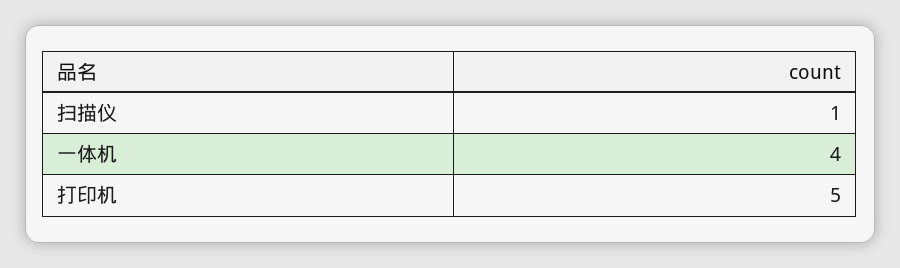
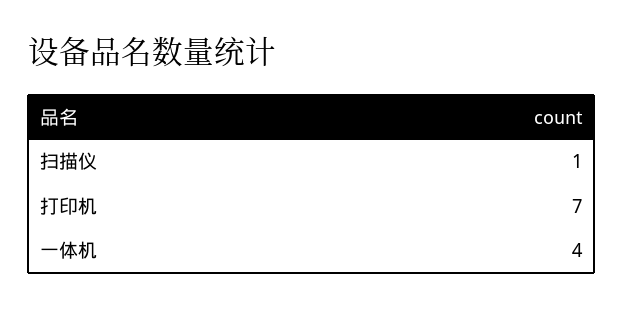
  {
    "扫描仪": 1,
    "一体机": 4,
-   "打印机": 5
+   "打印机": 7
  }

